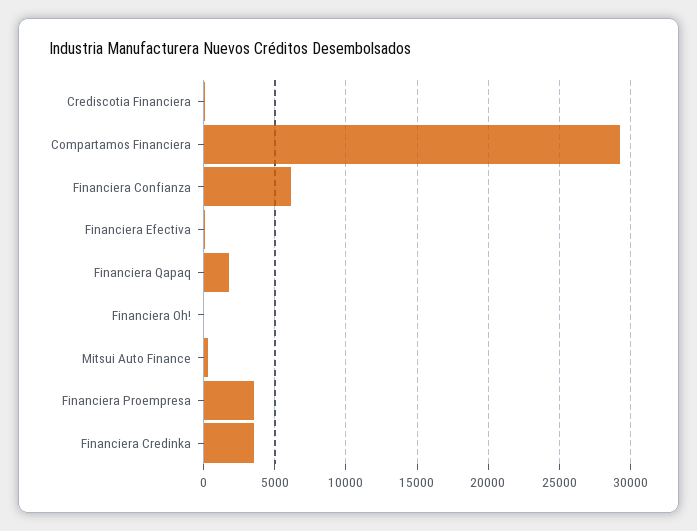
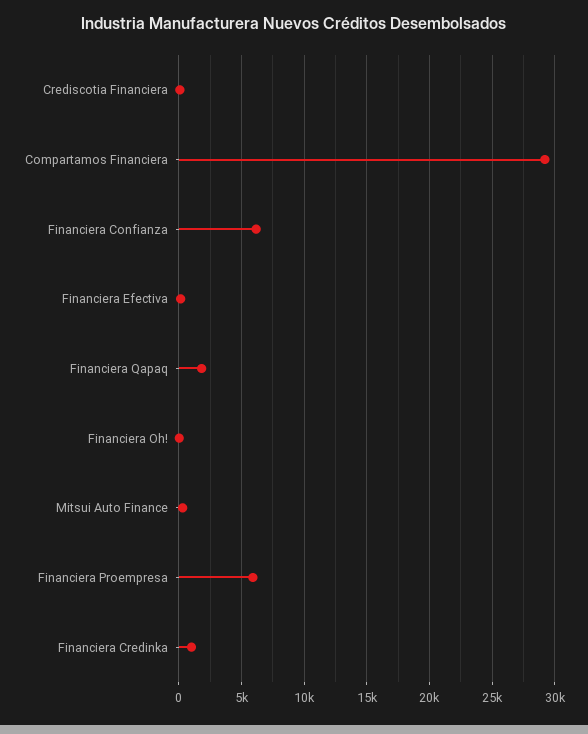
  {
    "Crediscotia Financiera": 0,
    "Compartamos Financiera": 29000,
    "Financiera Confianza": 6000,
    "Financiera Efectiva": 0,
    "Financiera Qapaq": 2000,
    "Financiera Oh!": 0,
    "Mitsui Auto Finance": 500,
-   "Financiera Proempresa": 3500,
+   "Financiera Proempresa": 6000,
-   "Financiera Credinka": 3500
+   "Financiera Credinka": 1000
  }

